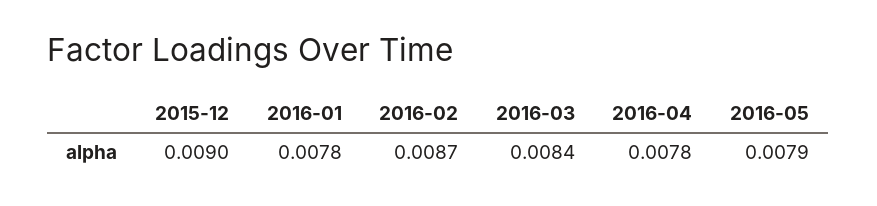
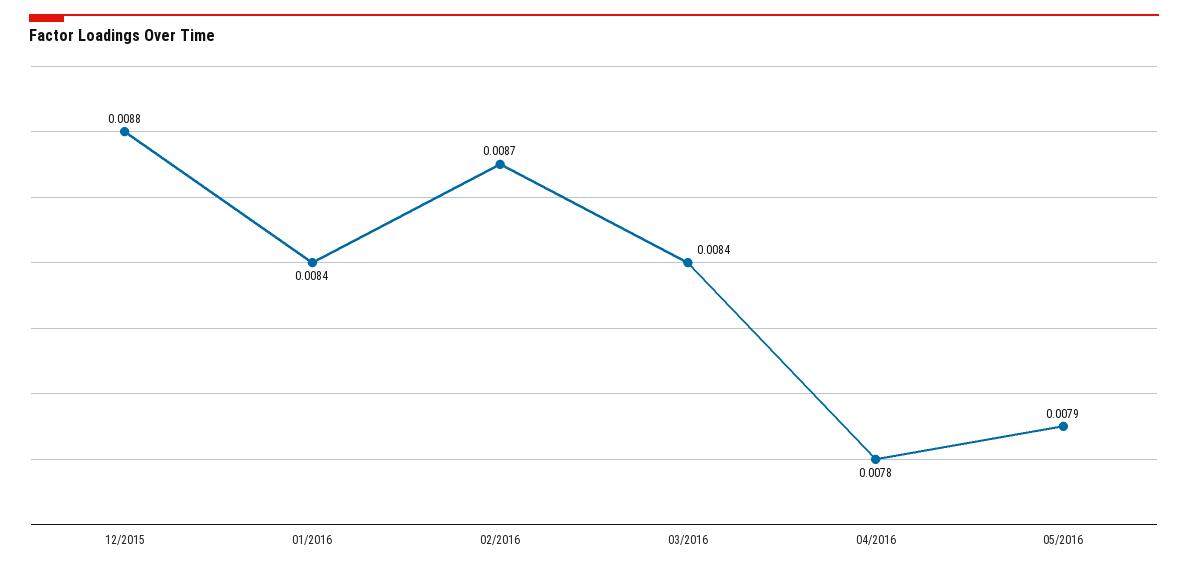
  {
-   "2015-12": 0.009,
+   "2015-12": 0.0088,
-   "2016-01": 0.0078,
+   "2016-01": 0.0084,
    "2016-02": 0.0087,
    "2016-03": 0.0084,
    "2016-04": 0.0078,
    "2016-05": 0.0079
  }

